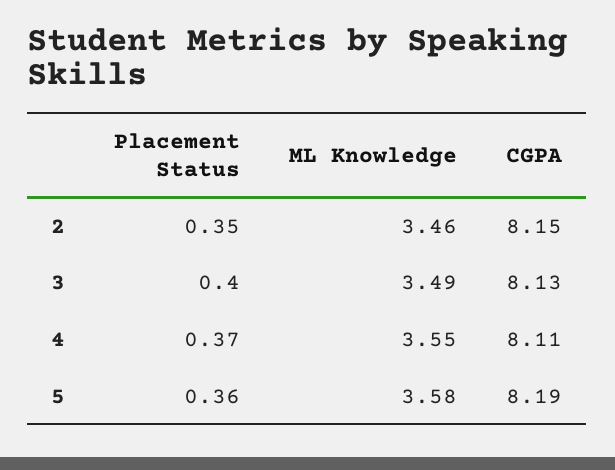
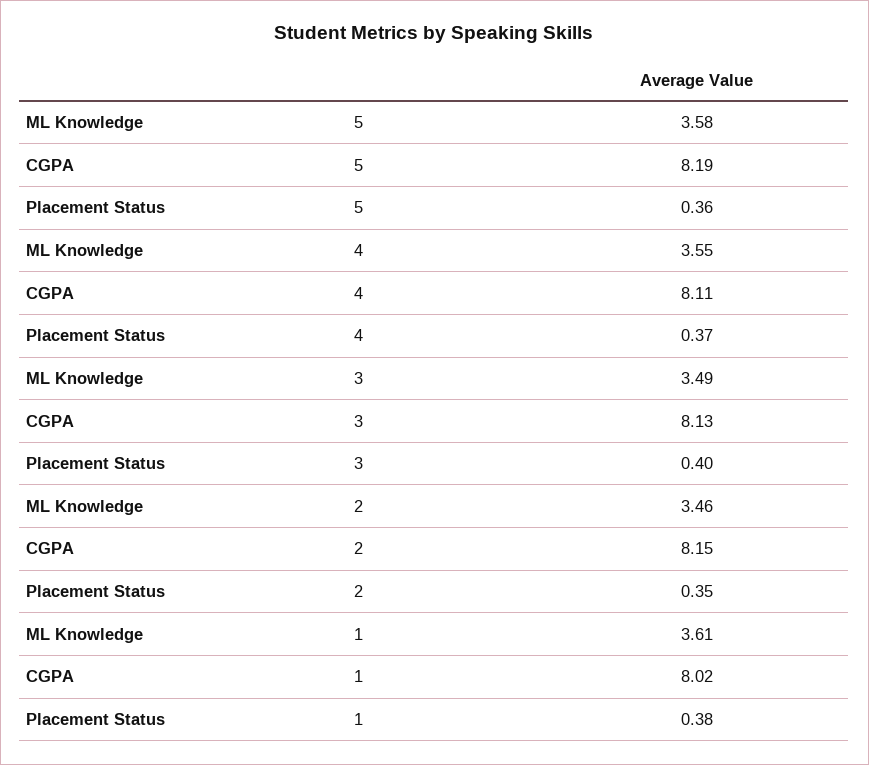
  {
    "Placement Status": {
      "2": 0.35,
      "3": 0.4,
      "4": 0.37,
-     "5": 0.36
+     "5": 0.36,
+     "1": 0.38
    },
    "ML Knowledge": {
      "2": 3.46,
      "3": 3.49,
      "4": 3.55,
-     "5": 3.58
+     "5": 3.58,
+     "1": 3.61
    },
    "CGPA": {
      "2": 8.15,
      "3": 8.13,
      "4": 8.11,
-     "5": 8.19
+     "5": 8.19,
+     "1": 8.02
    }
  }

